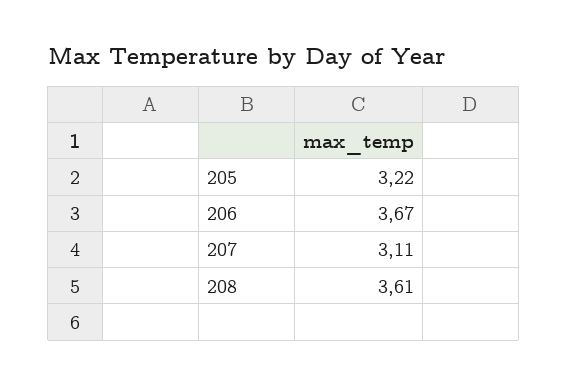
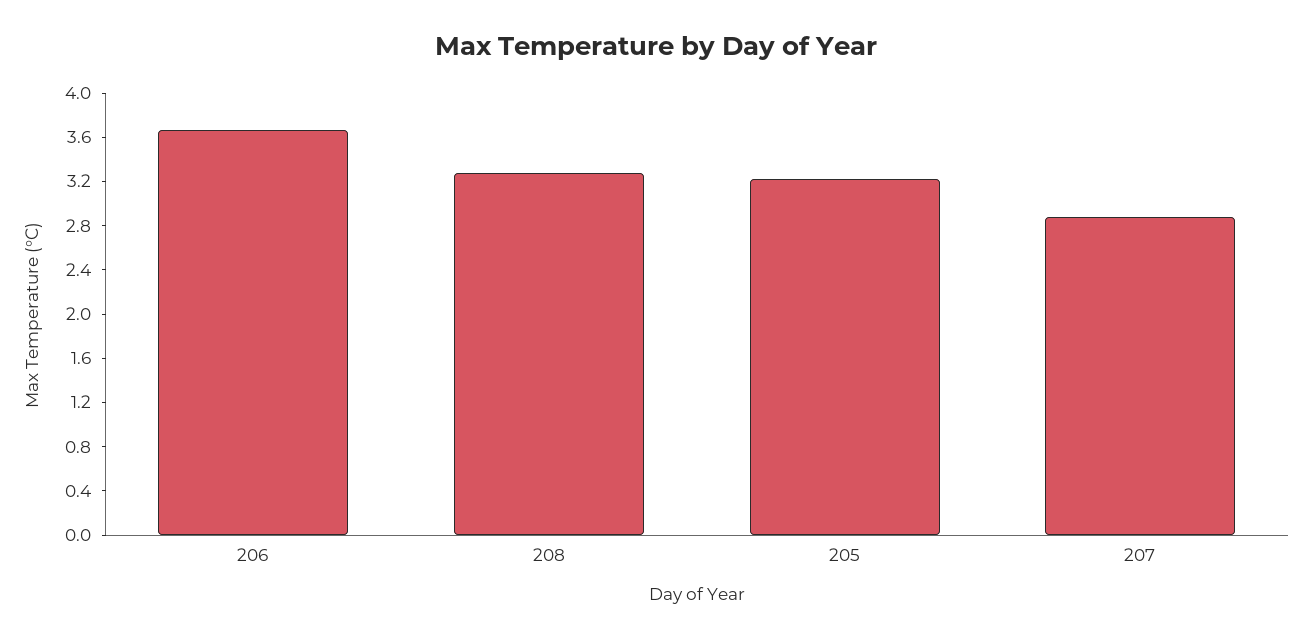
  {
    "205": 3.22,
    "206": 3.67,
-   "207": 3.11,
+   "207": 2.9,
-   "208": 3.61
+   "208": 3.3
  }

